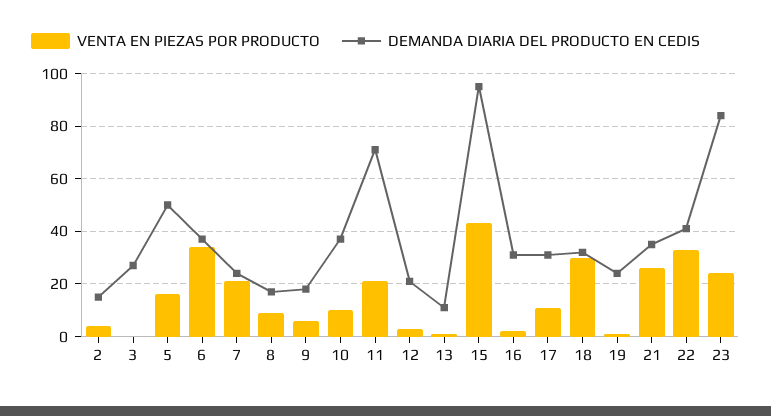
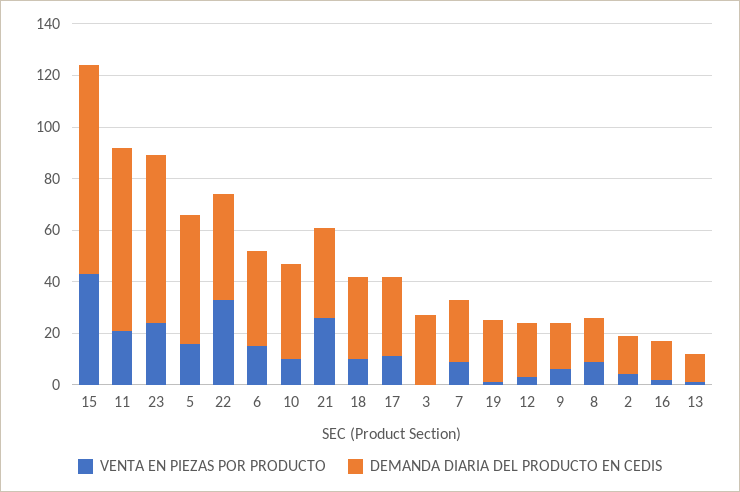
  {
    "VENTA EN PIEZAS POR PRODUCTO": {
      "2": 5,
      "3": 0,
      "5": 15,
-     "6": 35,
+     "6": 15,
-     "7": 20,
+     "7": 10,
      "8": 10,
      "9": 5,
      "10": 10,
      "11": 20,
      "12": 5,
      "13": 0,
      "15": 45,
      "16": 0,
      "17": 10,
-     "18": 30,
+     "18": 10,
      "19": 0,
      "21": 25,
      "22": 35,
      "23": 25
    },
    "DEMANDA DIARIA DEL PRODUCTO EN CEDIS": {
      "2": 15,
      "3": 25,
      "5": 50,
      "6": 35,
      "7": 25,
      "8": 15,
      "9": 20,
      "10": 35,
      "11": 70,
      "12": 20,
      "13": 10,
-     "15": 95,
+     "15": 80,
-     "16": 30,
+     "16": 15,
      "17": 30,
      "18": 30,
      "19": 25,
      "21": 35,
      "22": 40,
-     "23": 85
+     "23": 65
    }
  }

